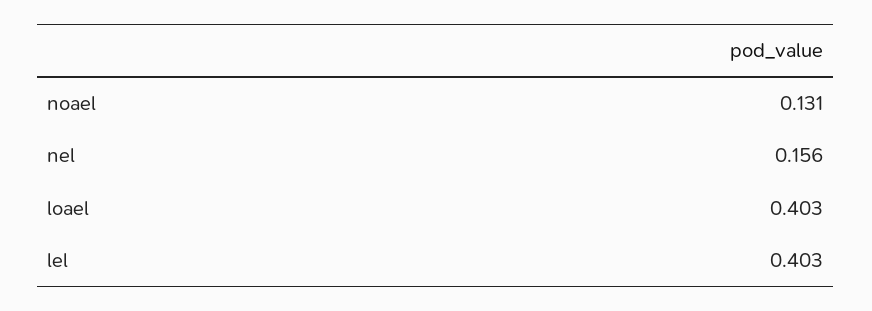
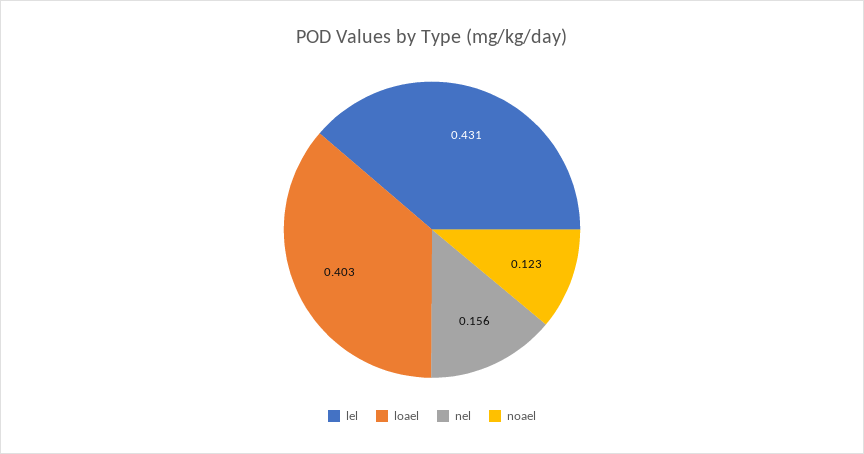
  {
-   "noael": 0.131,
+   "noael": 0.123,
    "nel": 0.156,
    "loael": 0.403,
-   "lel": 0.403
+   "lel": 0.431
  }

